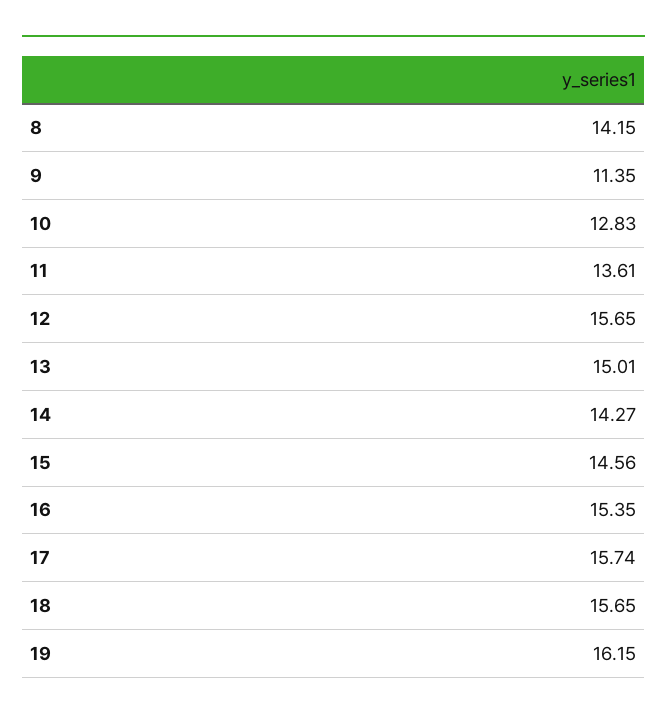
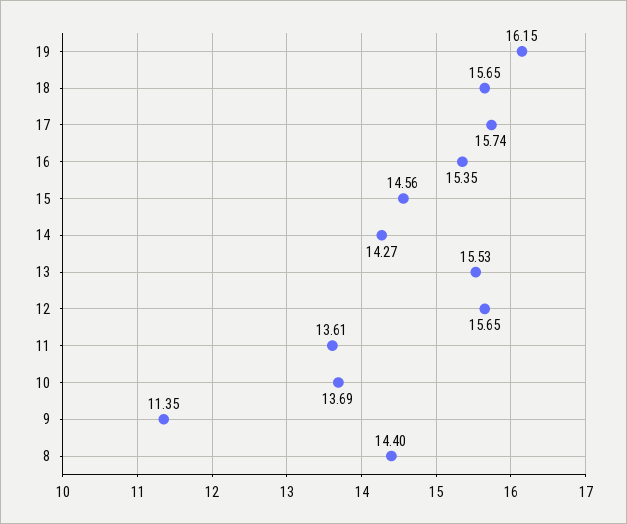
  {
-   "8": 14.15,
+   "8": 14.4,
    "9": 11.35,
-   "10": 12.83,
+   "10": 13.69,
    "11": 13.61,
    "12": 15.65,
-   "13": 15.01,
+   "13": 15.53,
    "14": 14.27,
    "15": 14.56,
    "16": 15.35,
    "17": 15.74,
    "18": 15.65,
    "19": 16.15
  }

